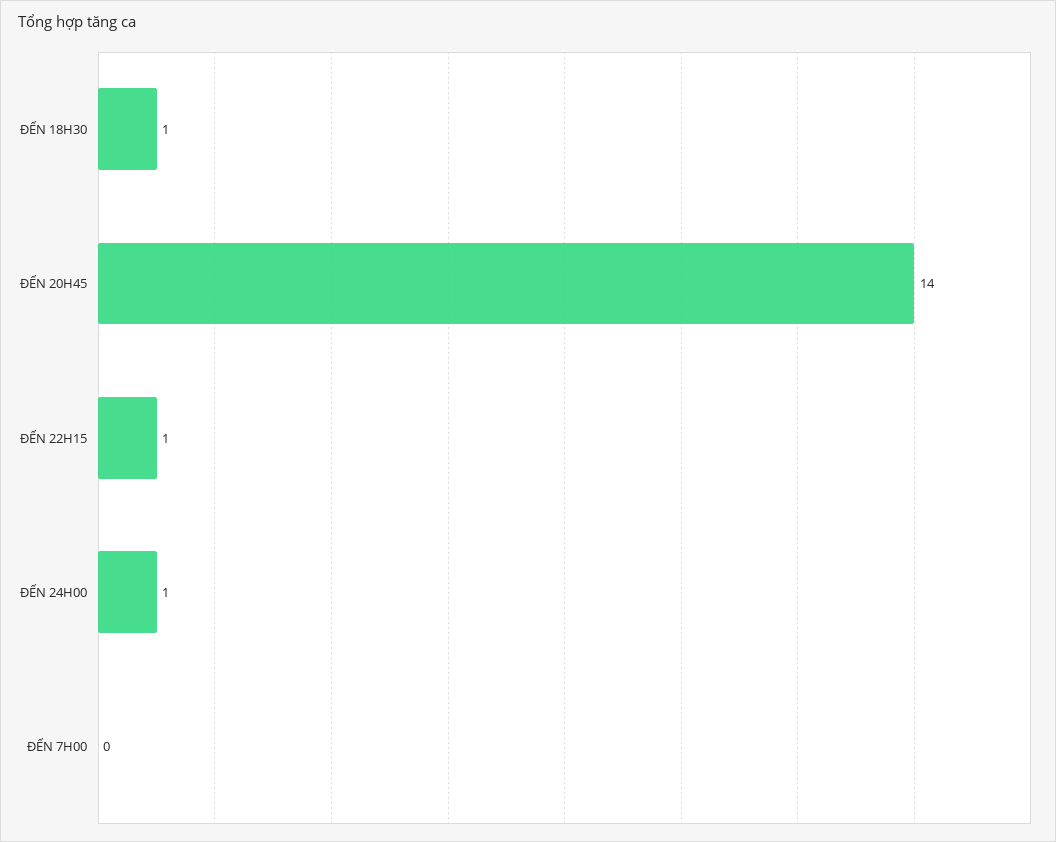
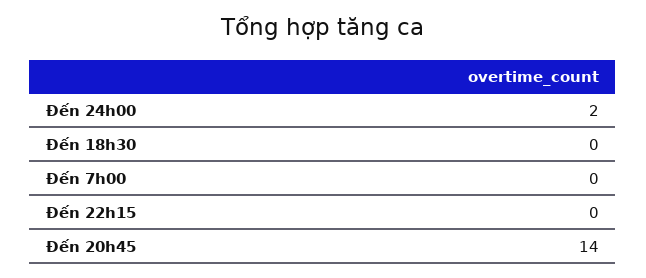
  {
-   "ĐẾN 18H30": 1,
+   "ĐẾN 18H30": 0,
    "ĐẾN 20H45": 14,
-   "ĐẾN 22H15": 1,
+   "ĐẾN 22H15": 0,
-   "ĐẾN 24H00": 1,
+   "ĐẾN 24H00": 2,
    "ĐẾN 7H00": 0
  }

